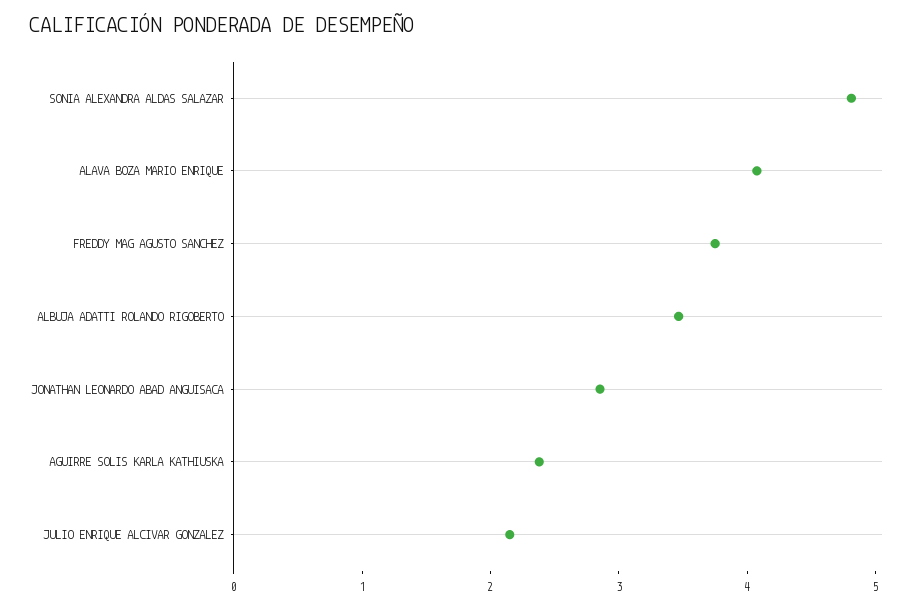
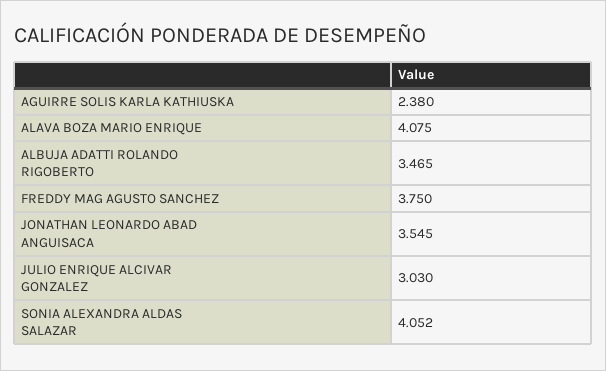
  {
-   "SONIA ALEXANDRA ALDAS SALAZAR": 4.8,
+   "SONIA ALEXANDRA ALDAS SALAZAR": 4.052,
    "ALAVA BOZA MARIO ENRIQUE": 4.075,
    "FREDDY MAG AGUSTO SANCHEZ": 3.75,
    "ALBUJA ADATTI ROLANDO RIGOBERTO": 3.465,
-   "JONATHAN LEONARDO ABAD ANGUISACA": 2.8,
+   "JONATHAN LEONARDO ABAD ANGUISACA": 3.545,
    "AGUIRRE SOLIS KARLA KATHIUSKA": 2.38,
-   "JULIO ENRIQUE ALCIVAR GONZALEZ": 2.2
+   "JULIO ENRIQUE ALCIVAR GONZALEZ": 3.03
  }

